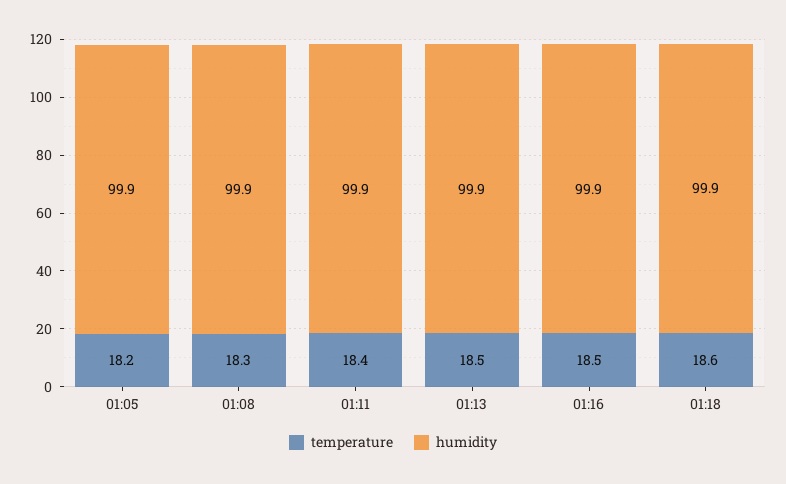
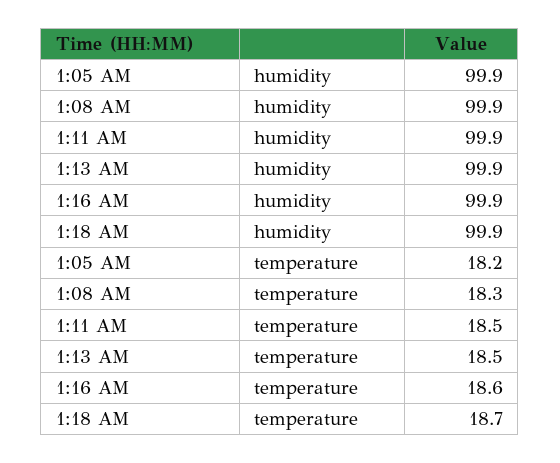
  {
    "temperature": {
      "01:05": 18.2,
      "01:08": 18.3,
-     "01:11": 18.4,
+     "01:11": 18.5,
      "01:13": 18.5,
-     "01:16": 18.5,
+     "01:16": 18.6,
-     "01:18": 18.6
+     "01:18": 18.7
    },
    "humidity": {
      "01:05": 99.9,
      "01:08": 99.9,
      "01:11": 99.9,
      "01:13": 99.9,
      "01:16": 99.9,
      "01:18": 99.9
    }
  }

